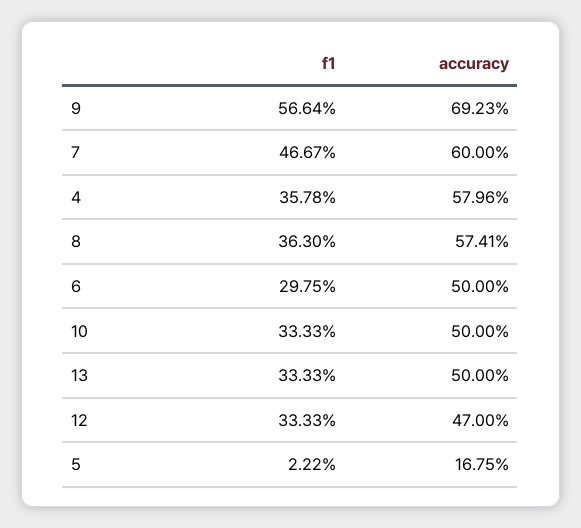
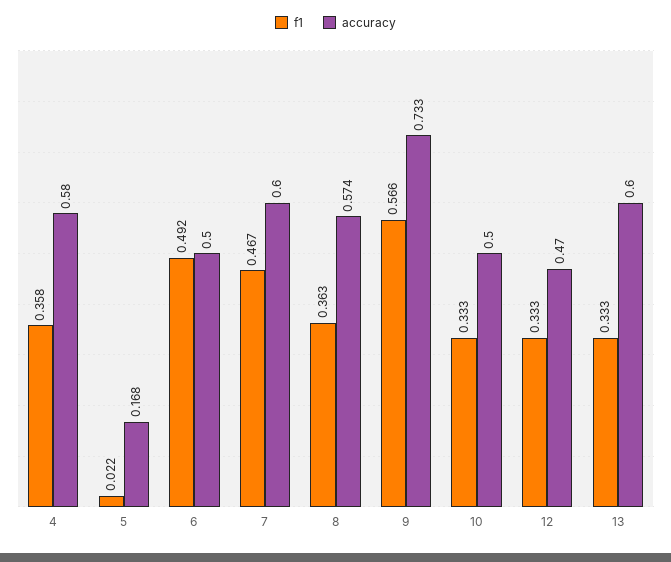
  {
    "f1": {
      "9": 0.5664,
      "7": 0.4667,
      "4": 0.3578,
      "8": 0.363,
-     "6": 0.2975,
+     "6": 0.492,
      "10": 0.3333,
      "13": 0.3333,
      "12": 0.3333,
      "5": 0.0222
    },
    "accuracy": {
-     "9": 0.6923,
+     "9": 0.733,
      "7": 0.6,
      "4": 0.5796,
      "8": 0.5741,
      "6": 0.5,
      "10": 0.5,
-     "13": 0.5,
+     "13": 0.6,
      "12": 0.47,
      "5": 0.1675
    }
  }

